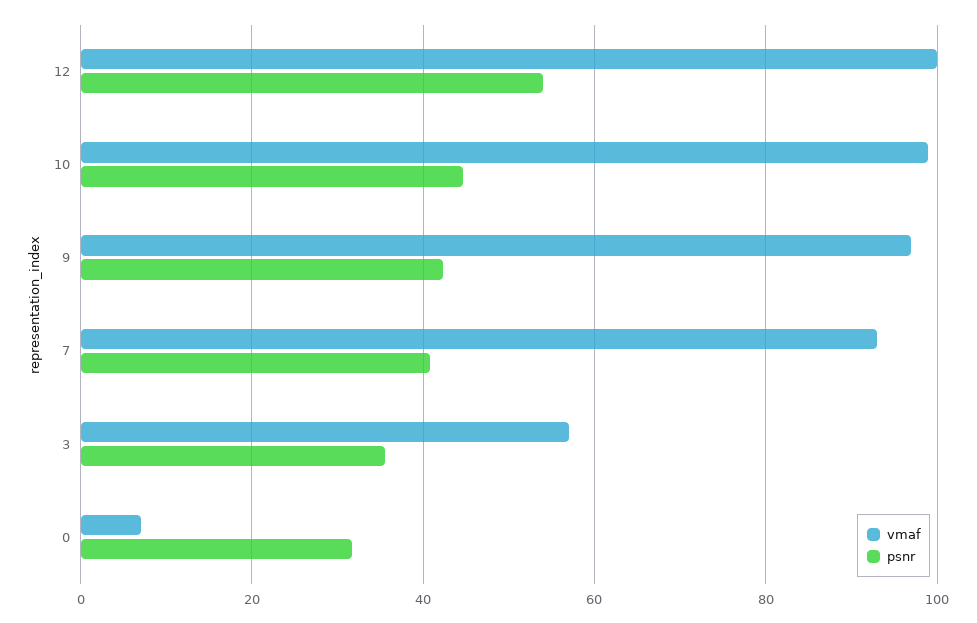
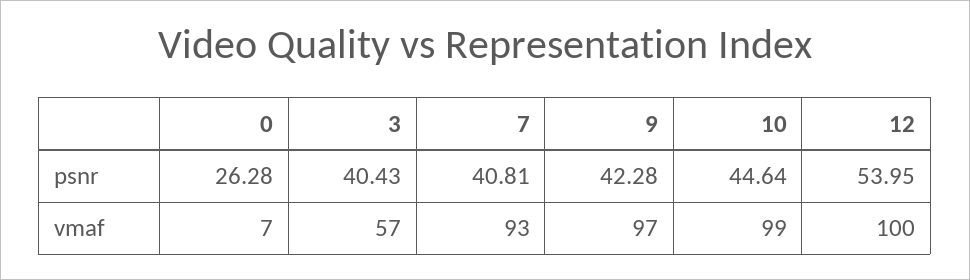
  {
    "vmaf": {
      "12": 100,
      "10": 99,
      "9": 97,
      "7": 93,
      "3": 57,
      "0": 7
    },
    "psnr": {
      "12": 53.95,
      "10": 44.64,
      "9": 42.28,
      "7": 40.81,
-     "3": 36,
+     "3": 40.43,
-     "0": 32
+     "0": 26.28
    }
  }

